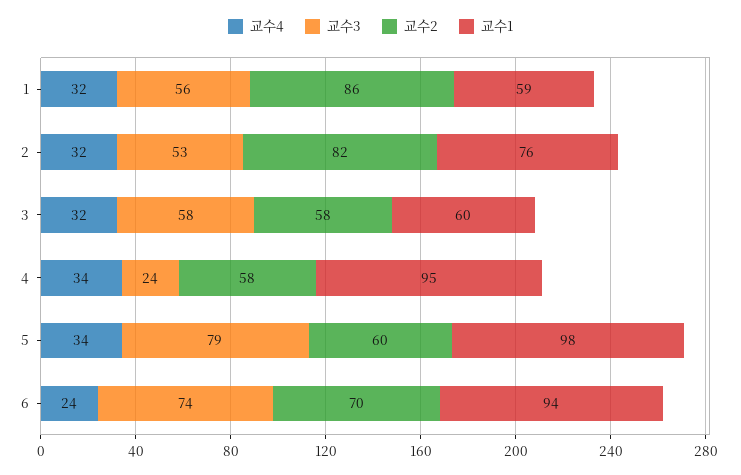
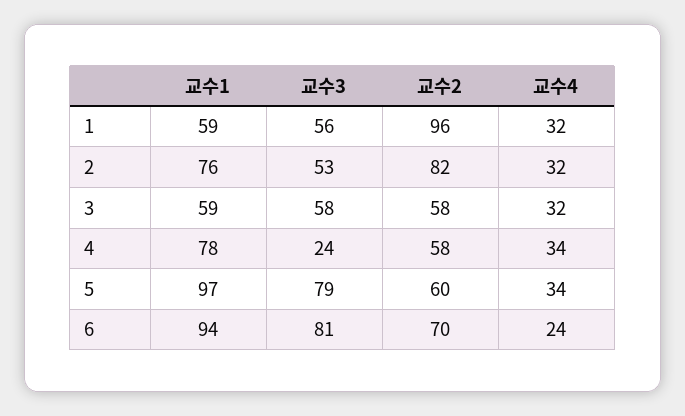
  {
    "교수4": {
      "1": 32,
      "2": 32,
      "3": 32,
      "4": 34,
      "5": 34,
      "6": 24
    },
    "교수3": {
      "1": 56,
      "2": 53,
      "3": 58,
      "4": 24,
      "5": 79,
-     "6": 74
+     "6": 81
    },
    "교수2": {
-     "1": 86,
+     "1": 96,
      "2": 82,
      "3": 58,
      "4": 58,
      "5": 60,
      "6": 70
    },
    "교수1": {
      "1": 59,
      "2": 76,
-     "3": 60,
+     "3": 59,
-     "4": 95,
+     "4": 78,
-     "5": 98,
+     "5": 97,
      "6": 94
    }
  }

